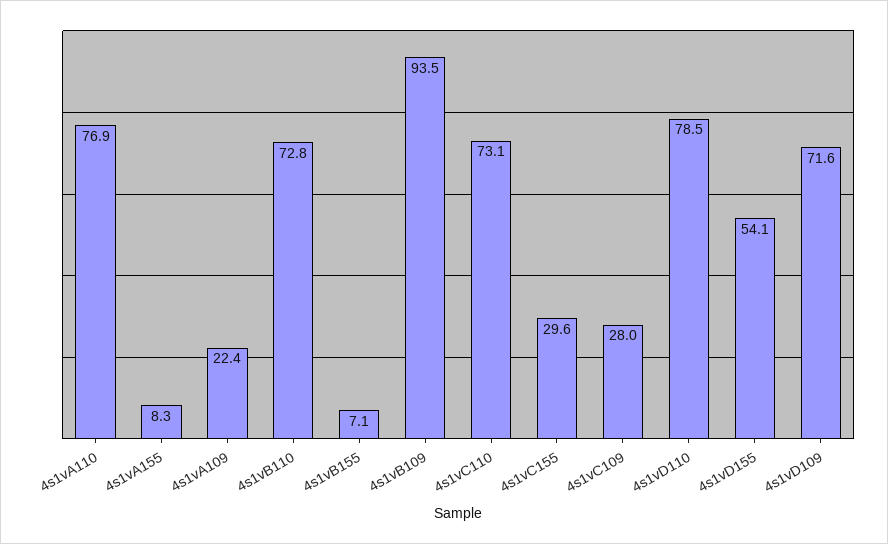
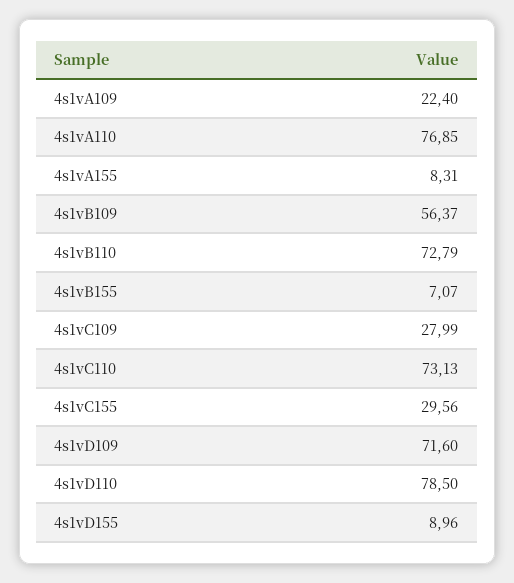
  {
    "4s1vA110": 76.85,
    "4s1vA155": 8.31,
    "4s1vA109": 22.4,
    "4s1vB110": 72.79,
    "4s1vB155": 7.07,
-   "4s1vB109": 93.5,
+   "4s1vB109": 56.37,
    "4s1vC110": 73.13,
    "4s1vC155": 29.56,
    "4s1vC109": 27.99,
    "4s1vD110": 78.5,
-   "4s1vD155": 54.1,
+   "4s1vD155": 8.96,
    "4s1vD109": 71.6
  }

